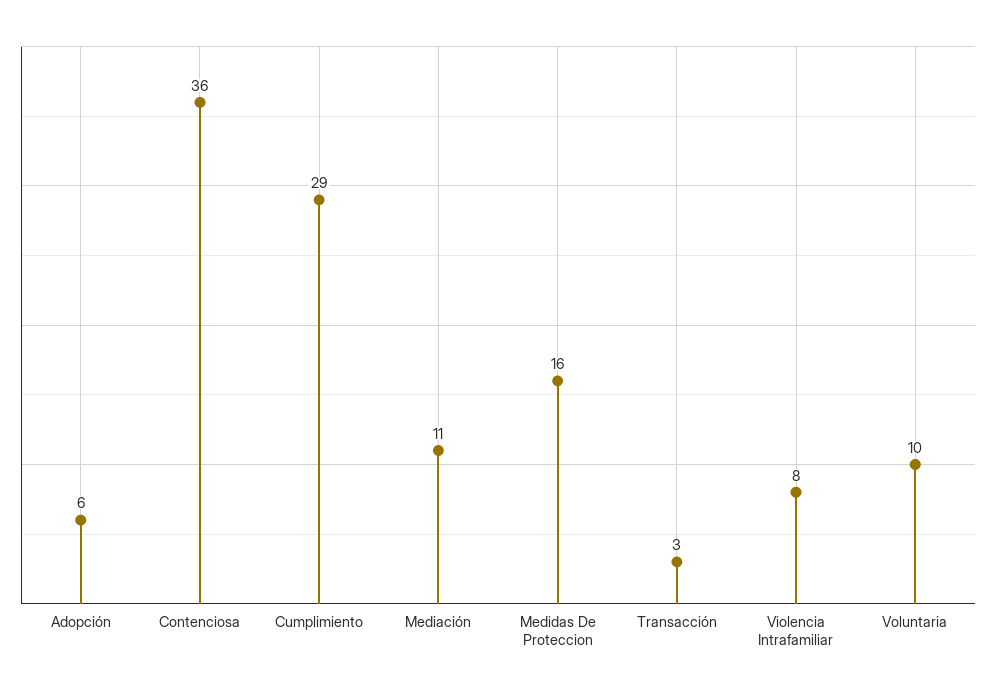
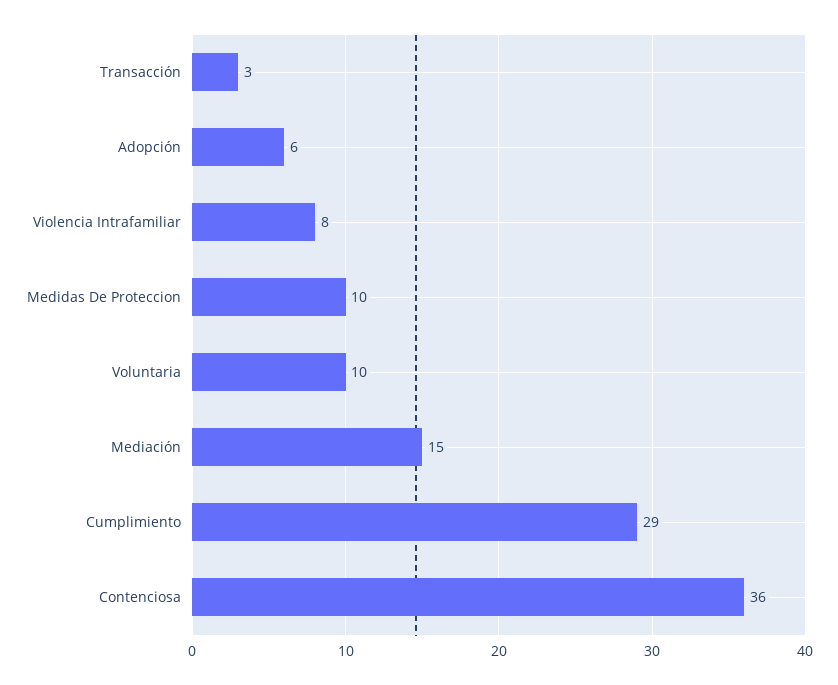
  {
    "Adopción": 6,
    "Contenciosa": 36,
    "Cumplimiento": 29,
-   "Mediación": 11,
+   "Mediación": 15,
-   "Medidas De Proteccion": 16,
+   "Medidas De Proteccion": 10,
    "Transacción": 3,
    "Violencia Intrafamiliar": 8,
    "Voluntaria": 10
  }

